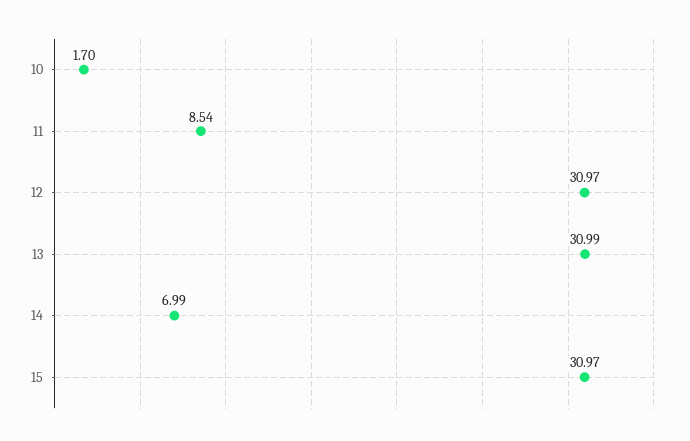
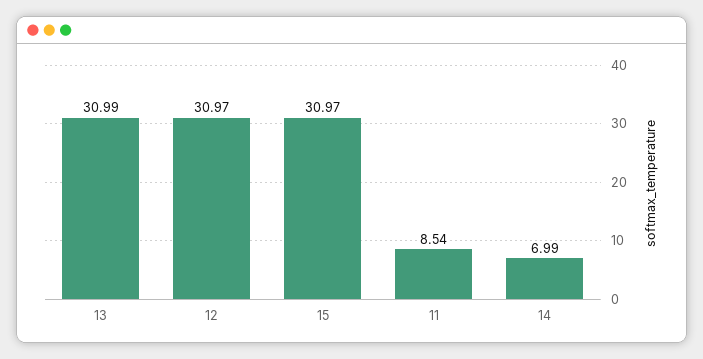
  {
-   "10": 1.7,
    "11": 8.54,
    "12": 30.97,
    "13": 30.99,
    "14": 6.99,
    "15": 30.97
  }

